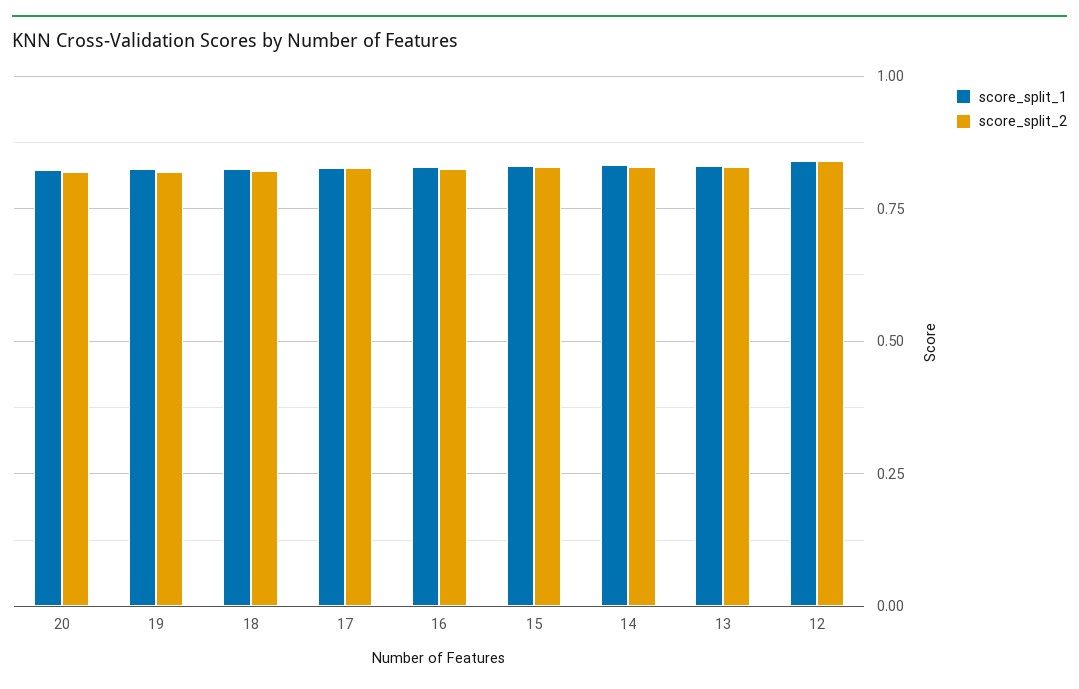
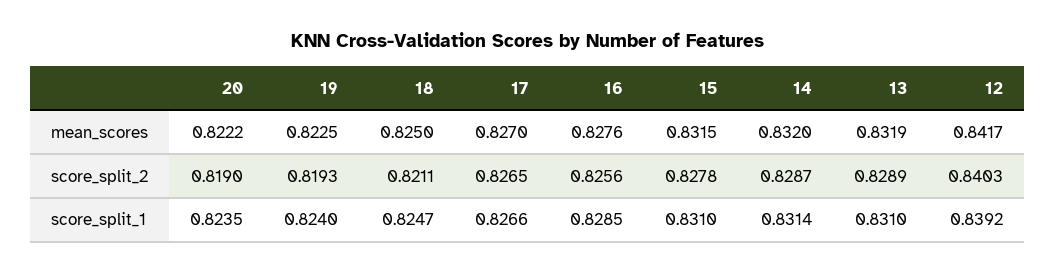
  {
    "score_split_1": {
      "20": 0.8235,
      "19": 0.824,
      "18": 0.8247,
      "17": 0.8266,
      "16": 0.8285,
      "15": 0.831,
      "14": 0.8314,
      "13": 0.831,
      "12": 0.8392
    },
    "score_split_2": {
      "20": 0.819,
      "19": 0.8193,
      "18": 0.8211,
      "17": 0.8265,
      "16": 0.8256,
      "15": 0.8278,
      "14": 0.8287,
      "13": 0.8289,
      "12": 0.8403
-   }
+   },
+   "mean_scores": {
+     "20": 0.8222,
+     "19": 0.8225,
+     "18": 0.825,
+     "17": 0.827,
+     "16": 0.8276,
+     "15": 0.8315,
+     "14": 0.832,
+     "13": 0.8319,
+     "12": 0.8417
+   }
  }

